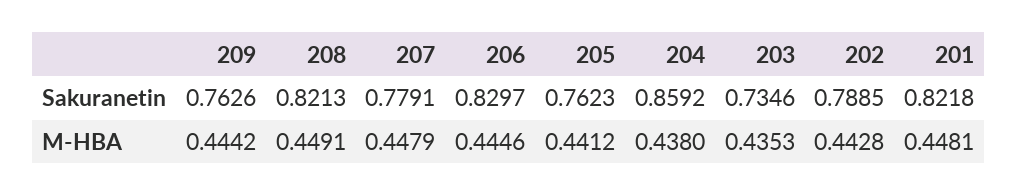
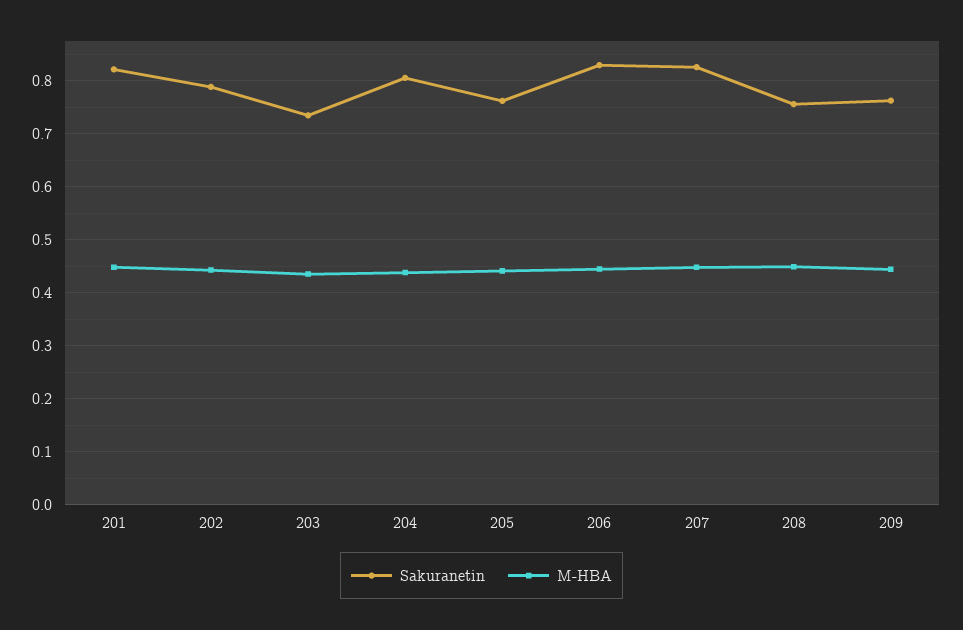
  {
    "Sakuranetin": {
      "209": 0.7626,
-     "208": 0.8213,
+     "208": 0.76,
-     "207": 0.7791,
+     "207": 0.82,
      "206": 0.8297,
      "205": 0.7623,
-     "204": 0.8592,
+     "204": 0.8,
      "203": 0.7346,
      "202": 0.7885,
      "201": 0.8218
    },
    "M-HBA": {
      "209": 0.4442,
      "208": 0.4491,
      "207": 0.4479,
      "206": 0.4446,
      "205": 0.4412,
      "204": 0.438,
      "203": 0.4353,
      "202": 0.4428,
      "201": 0.4481
    }
  }

